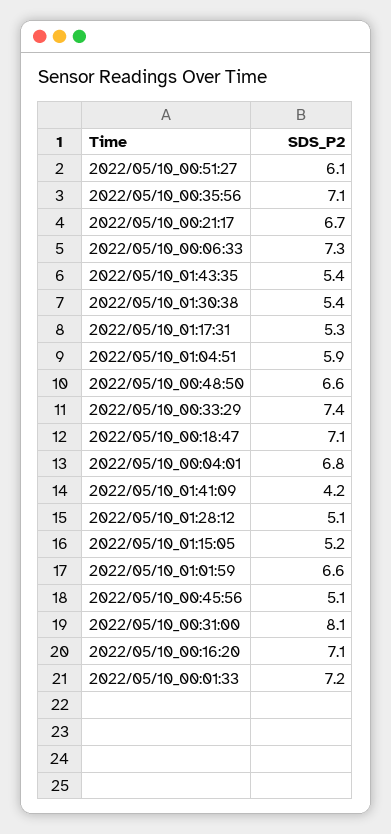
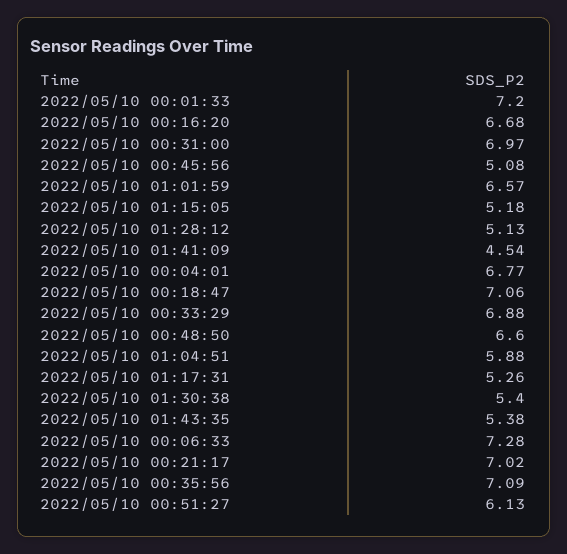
  {
    "2022/05/10_00:51:27": 6.13,
    "2022/05/10_00:35:56": 7.09,
-   "2022/05/10_00:21:17": 6.7,
+   "2022/05/10_00:21:17": 7.02,
    "2022/05/10_00:06:33": 7.28,
    "2022/05/10_01:43:35": 5.38,
    "2022/05/10_01:30:38": 5.4,
    "2022/05/10_01:17:31": 5.26,
    "2022/05/10_01:04:51": 5.88,
    "2022/05/10_00:48:50": 6.6,
-   "2022/05/10_00:33:29": 7.4,
+   "2022/05/10_00:33:29": 6.88,
    "2022/05/10_00:18:47": 7.06,
    "2022/05/10_00:04:01": 6.77,
-   "2022/05/10_01:41:09": 4.2,
+   "2022/05/10_01:41:09": 4.54,
    "2022/05/10_01:28:12": 5.13,
    "2022/05/10_01:15:05": 5.18,
    "2022/05/10_01:01:59": 6.57,
    "2022/05/10_00:45:56": 5.08,
-   "2022/05/10_00:31:00": 8.1,
+   "2022/05/10_00:31:00": 6.97,
-   "2022/05/10_00:16:20": 7.1,
+   "2022/05/10_00:16:20": 6.68,
    "2022/05/10_00:01:33": 7.2
  }

